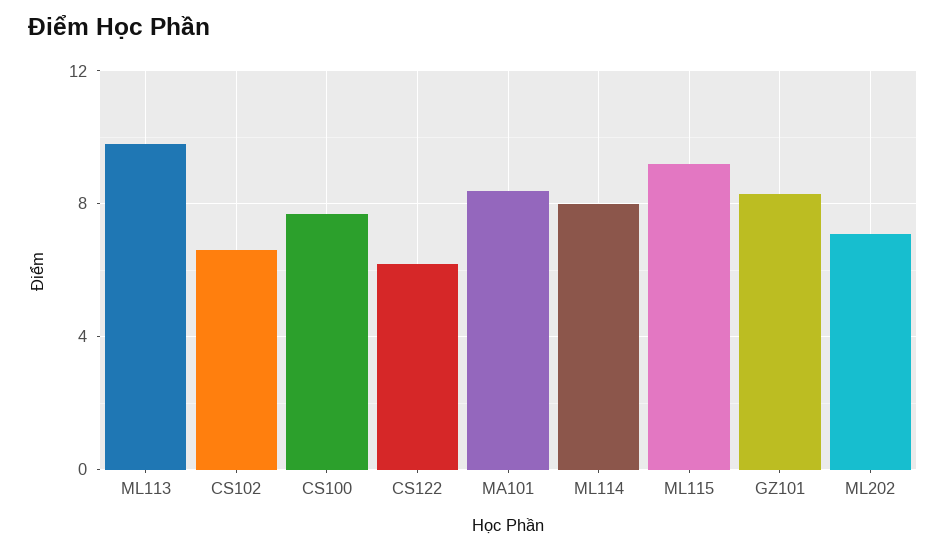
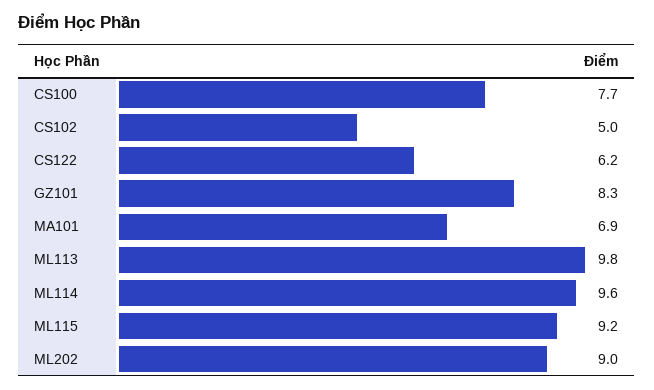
  {
    "ML113": 9.8,
-   "CS102": 6.5,
+   "CS102": 5,
    "CS100": 7.7,
    "CS122": 6.2,
-   "MA101": 8.5,
+   "MA101": 6.9,
-   "ML114": 8,
+   "ML114": 9.6,
    "ML115": 9.2,
    "GZ101": 8.3,
-   "ML202": 7
+   "ML202": 9
  }

